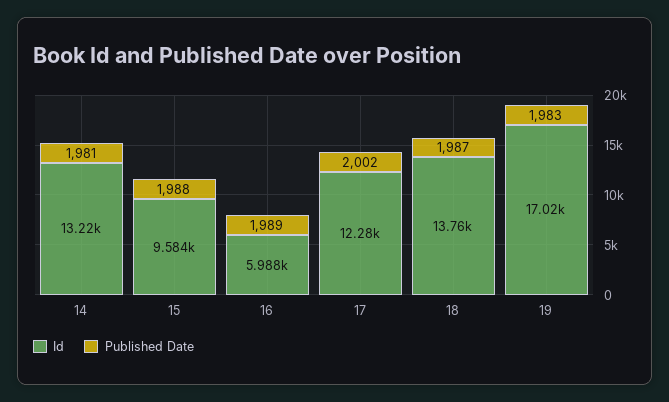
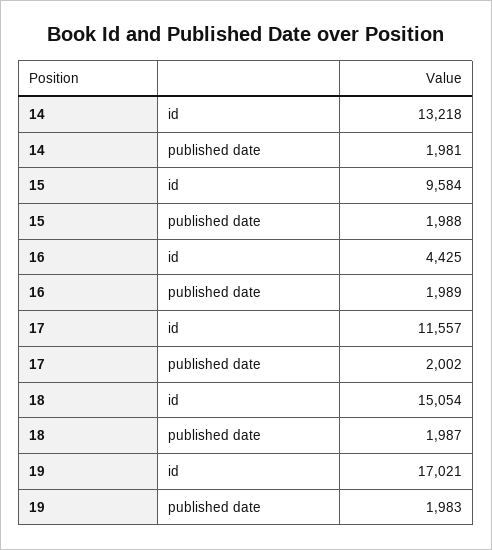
  {
    "Id": {
      "14": 13218,
      "15": 9584,
-     "16": 5988,
+     "16": 4425,
-     "17": 12280,
+     "17": 11557,
-     "18": 13760,
+     "18": 15054,
      "19": 17021
    },
    "Published Date": {
      "14": 1981,
      "15": 1988,
      "16": 1989,
      "17": 2002,
      "18": 1987,
      "19": 1983
    }
  }

